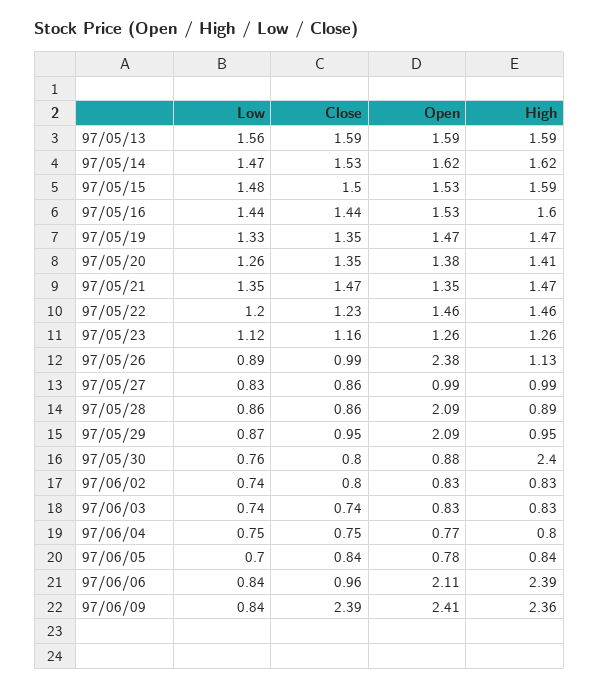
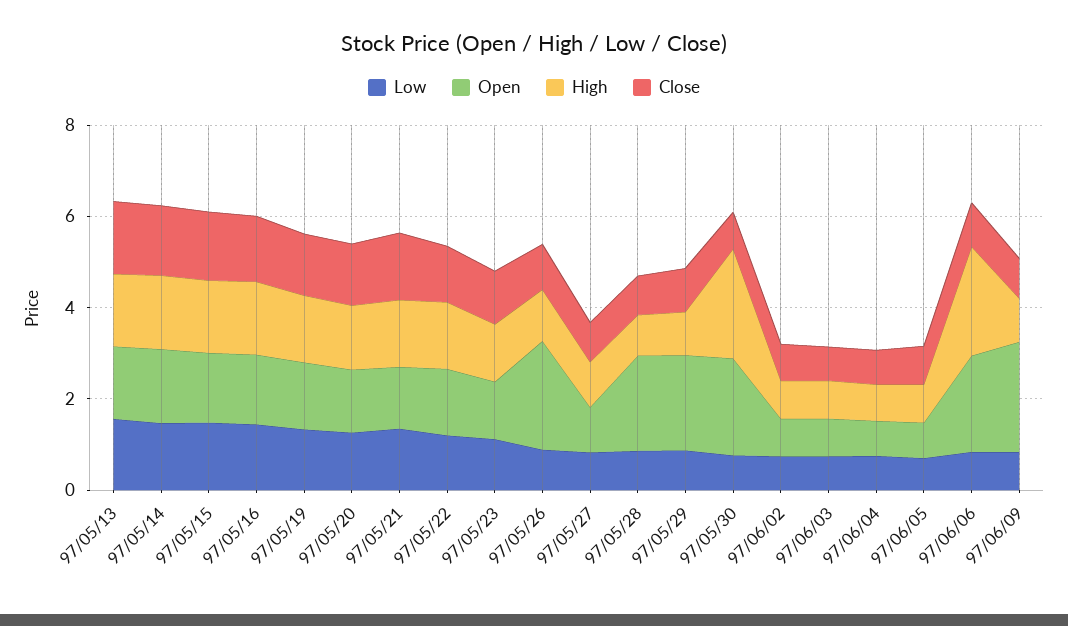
  {
    "Low": {
      "97/05/13": 1.56,
      "97/05/14": 1.47,
      "97/05/15": 1.48,
      "97/05/16": 1.44,
      "97/05/19": 1.33,
      "97/05/20": 1.26,
      "97/05/21": 1.35,
      "97/05/22": 1.2,
      "97/05/23": 1.12,
      "97/05/26": 0.89,
      "97/05/27": 0.83,
      "97/05/28": 0.86,
      "97/05/29": 0.87,
      "97/05/30": 0.76,
      "97/06/02": 0.74,
      "97/06/03": 0.74,
      "97/06/04": 0.75,
      "97/06/05": 0.7,
      "97/06/06": 0.84,
      "97/06/09": 0.84
    },
    "Close": {
      "97/05/13": 1.59,
      "97/05/14": 1.53,
      "97/05/15": 1.5,
      "97/05/16": 1.44,
      "97/05/19": 1.35,
      "97/05/20": 1.35,
      "97/05/21": 1.47,
      "97/05/22": 1.23,
      "97/05/23": 1.16,
      "97/05/26": 0.99,
      "97/05/27": 0.86,
      "97/05/28": 0.86,
      "97/05/29": 0.95,
      "97/05/30": 0.8,
      "97/06/02": 0.8,
      "97/06/03": 0.74,
      "97/06/04": 0.75,
      "97/06/05": 0.84,
      "97/06/06": 0.96,
-     "97/06/09": 2.39
+     "97/06/09": 1
    },
    "Open": {
      "97/05/13": 1.59,
      "97/05/14": 1.62,
      "97/05/15": 1.53,
      "97/05/16": 1.53,
      "97/05/19": 1.47,
      "97/05/20": 1.38,
      "97/05/21": 1.35,
      "97/05/22": 1.46,
      "97/05/23": 1.26,
      "97/05/26": 2.38,
      "97/05/27": 0.99,
      "97/05/28": 2.09,
      "97/05/29": 2.09,
-     "97/05/30": 0.88,
+     "97/05/30": 2,
      "97/06/02": 0.83,
      "97/06/03": 0.83,
      "97/06/04": 0.77,
      "97/06/05": 0.78,
      "97/06/06": 2.11,
      "97/06/09": 2.41
    },
    "High": {
      "97/05/13": 1.59,
      "97/05/14": 1.62,
      "97/05/15": 1.59,
      "97/05/16": 1.6,
      "97/05/19": 1.47,
      "97/05/20": 1.41,
      "97/05/21": 1.47,
      "97/05/22": 1.46,
      "97/05/23": 1.26,
      "97/05/26": 1.13,
      "97/05/27": 0.99,
      "97/05/28": 0.89,
      "97/05/29": 0.95,
      "97/05/30": 2.4,
      "97/06/02": 0.83,
      "97/06/03": 0.83,
      "97/06/04": 0.8,
      "97/06/05": 0.84,
      "97/06/06": 2.39,
-     "97/06/09": 2.36
+     "97/06/09": 1
    }
  }

